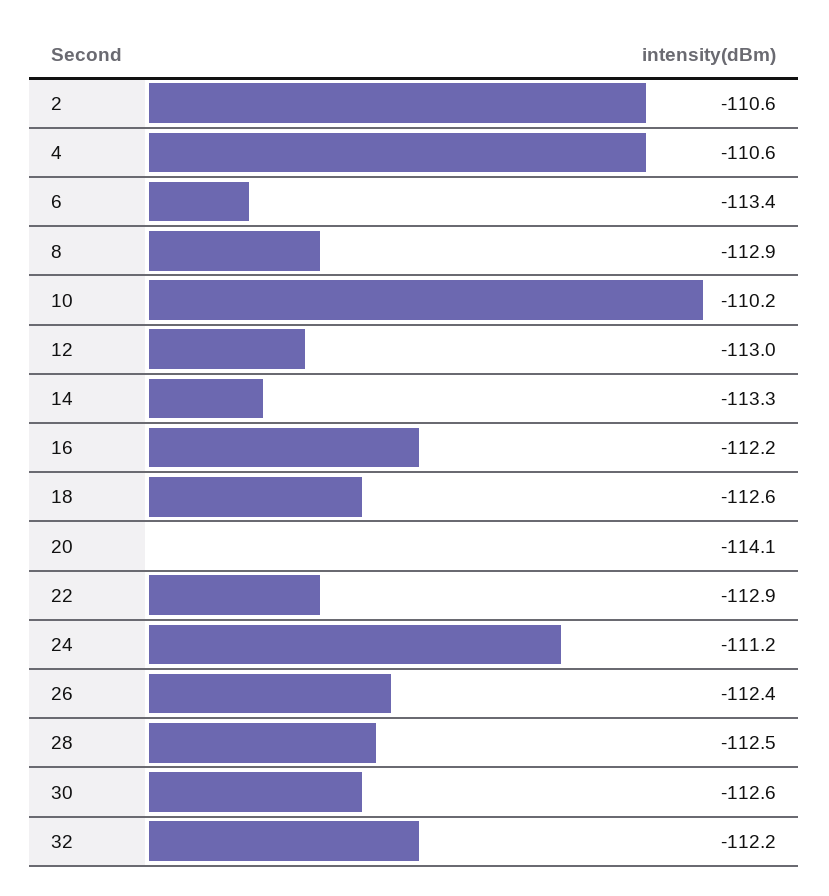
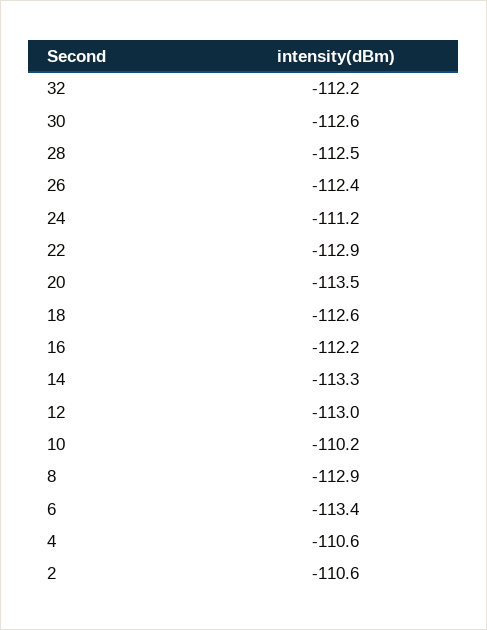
  {
    "2": -110.6,
    "4": -110.6,
    "6": -113.4,
    "8": -112.9,
    "10": -110.2,
    "12": -113,
    "14": -113.3,
    "16": -112.2,
    "18": -112.6,
-   "20": -114.1,
+   "20": -113.5,
    "22": -112.9,
    "24": -111.2,
    "26": -112.4,
    "28": -112.5,
    "30": -112.6,
    "32": -112.2
  }

